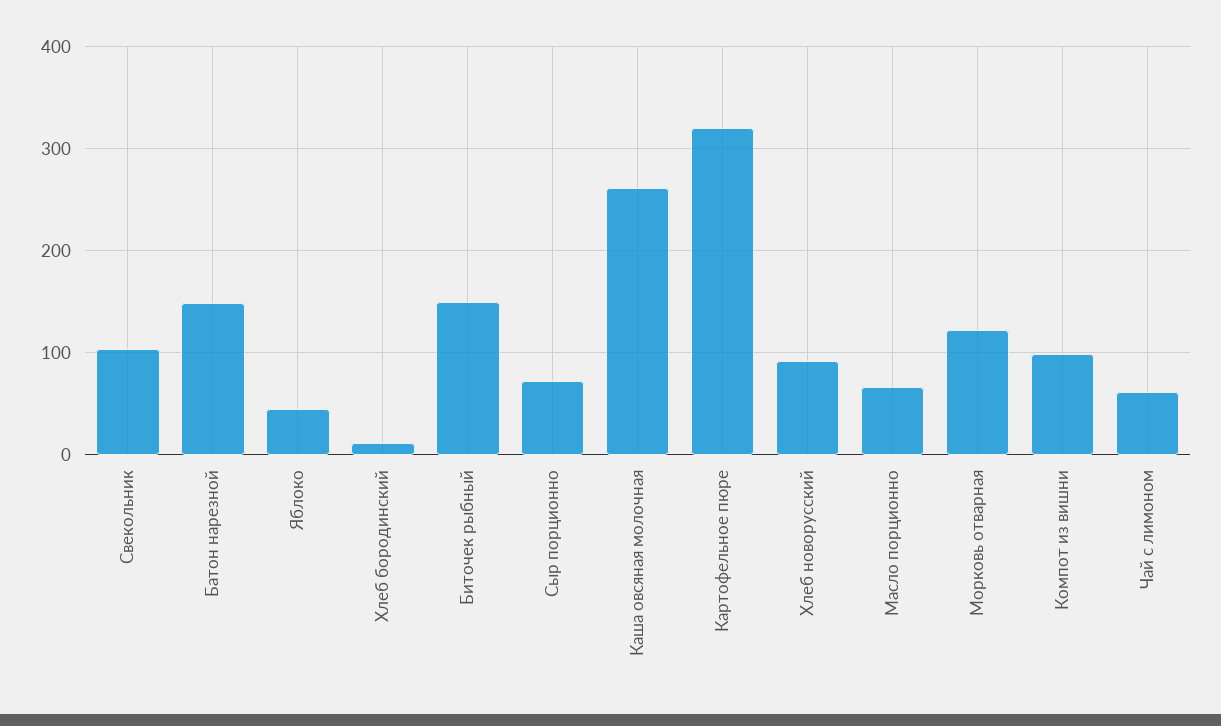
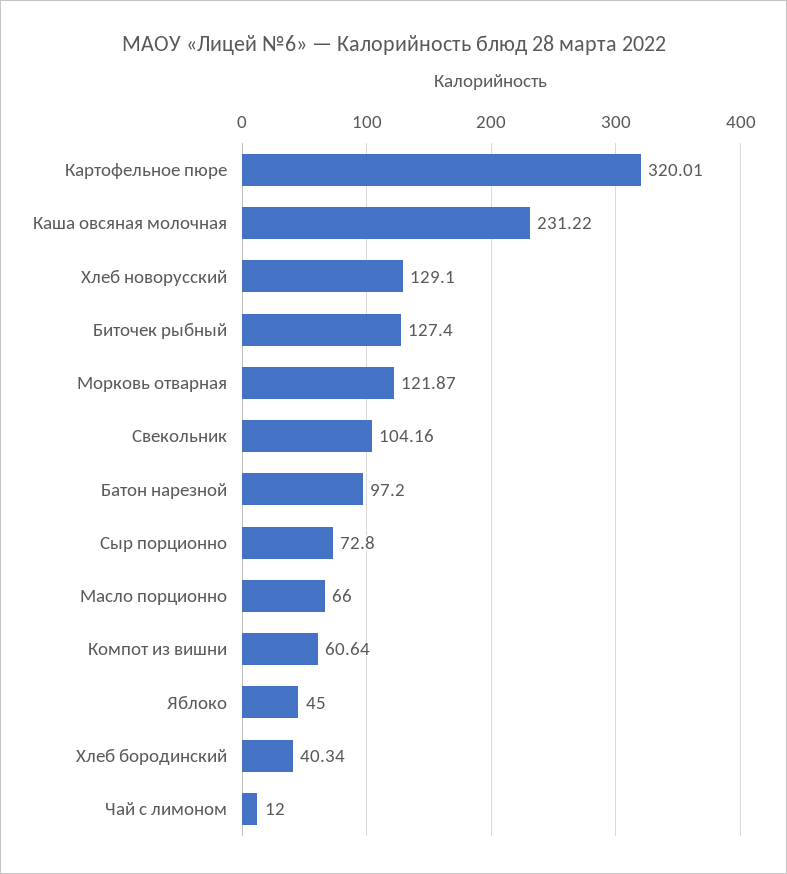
  {
    "Свекольник": 104.16,
-   "Батон нарезной": 150,
+   "Батон нарезной": 97.2,
    "Яблоко": 45,
-   "Хлеб бородинский": 10,
+   "Хлеб бородинский": 40.34,
-   "Биточек рыбный": 150,
+   "Биточек рыбный": 127.4,
    "Сыр порционно": 72.8,
-   "Каша овсяная молочная": 260,
+   "Каша овсяная молочная": 231.22,
    "Картофельное пюре": 320.01,
-   "Хлеб новорусский": 90,
+   "Хлеб новорусский": 129.1,
    "Масло порционно": 66,
    "Морковь отварная": 121.87,
-   "Компот из вишни": 100,
+   "Компот из вишни": 60.64,
-   "Чай с лимоном": 60
+   "Чай с лимоном": 12
  }

